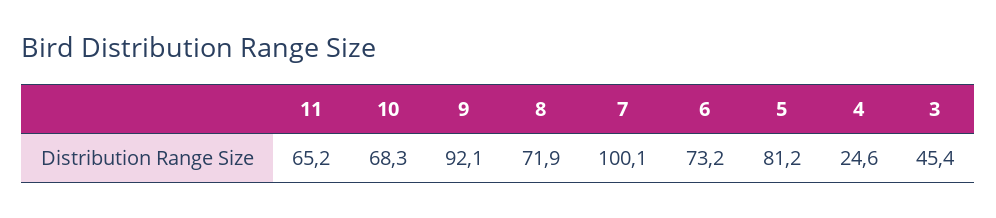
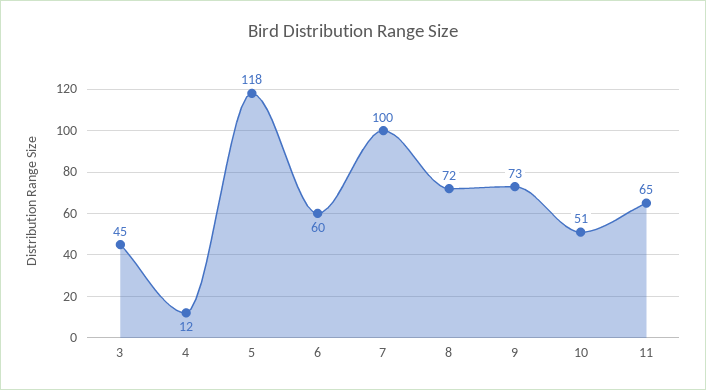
  {
    "11": 65.2,
-   "10": 68.3,
+   "10": 51,
-   "9": 92.1,
+   "9": 73,
    "8": 71.9,
    "7": 100.1,
-   "6": 73.2,
+   "6": 60,
-   "5": 81.2,
+   "5": 118,
-   "4": 24.6,
+   "4": 12,
    "3": 45.4
  }

